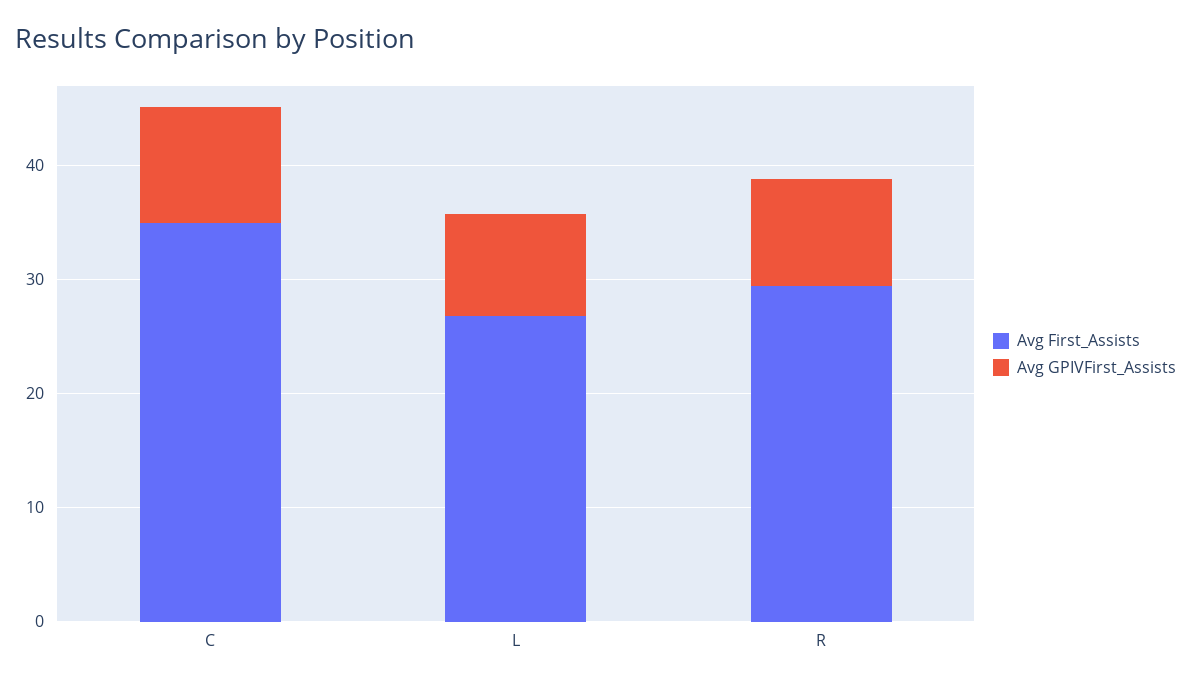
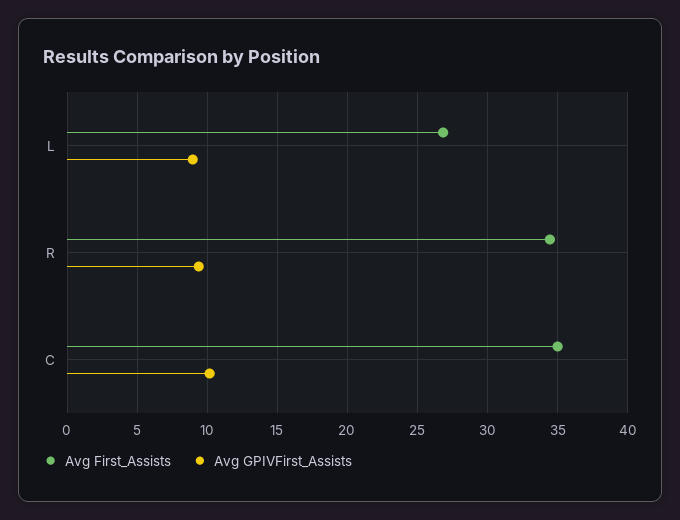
  {
    "Avg First_Assists": {
      "C": 35,
      "L": 27,
-     "R": 30
+     "R": 34.5
    },
    "Avg GPIVFirst_Assists": {
      "C": 10,
      "L": 9,
      "R": 9.5
    }
  }

